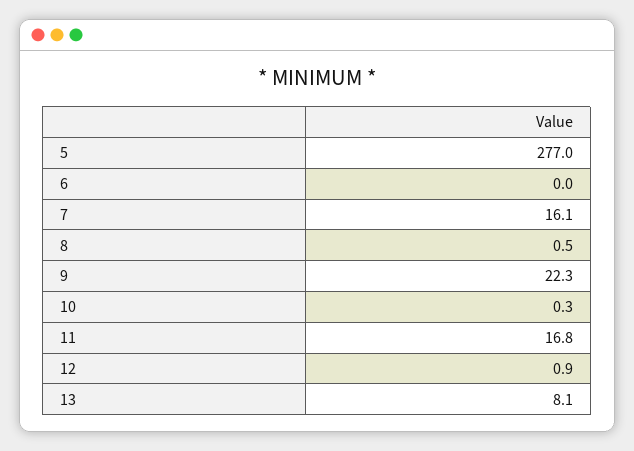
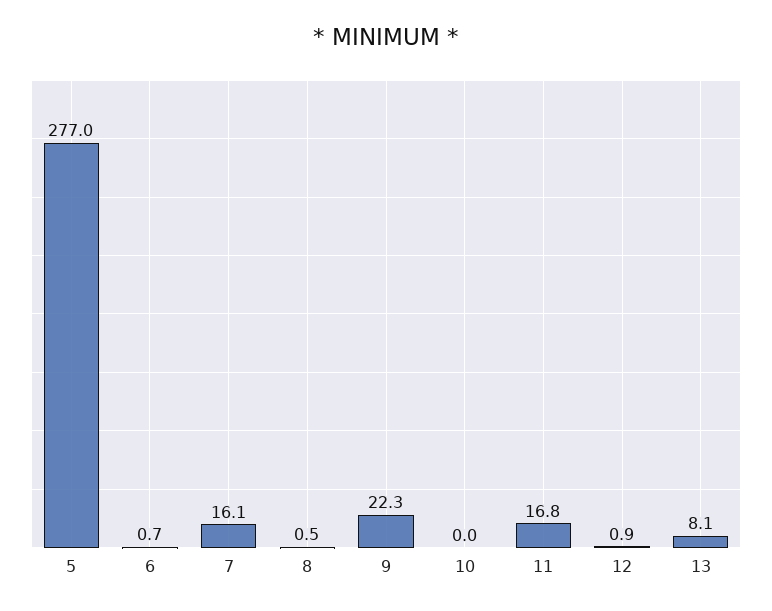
  {
    "5": 277,
-   "6": 0,
+   "6": 0.7,
    "7": 16.1,
    "8": 0.5,
    "9": 22.3,
-   "10": 0.3,
+   "10": 0,
    "11": 16.8,
    "12": 0.9,
    "13": 8.1
  }

